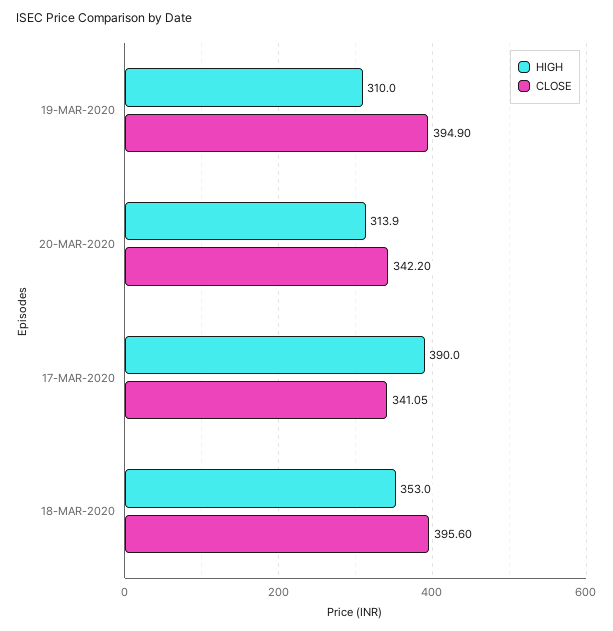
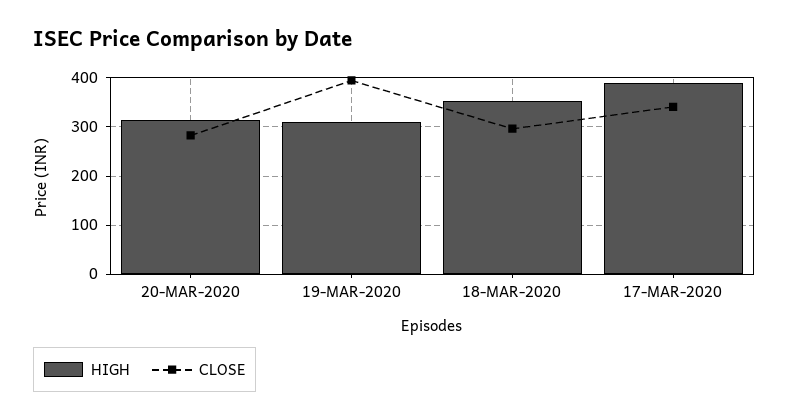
  {
    "HIGH": {
      "19-MAR-2020": 310,
      "20-MAR-2020": 313.9,
      "17-MAR-2020": 390,
      "18-MAR-2020": 353
    },
    "CLOSE": {
      "19-MAR-2020": 394.9,
-     "20-MAR-2020": 342.2,
+     "20-MAR-2020": 280,
      "17-MAR-2020": 341.05,
-     "18-MAR-2020": 395.6
+     "18-MAR-2020": 300
    }
  }

